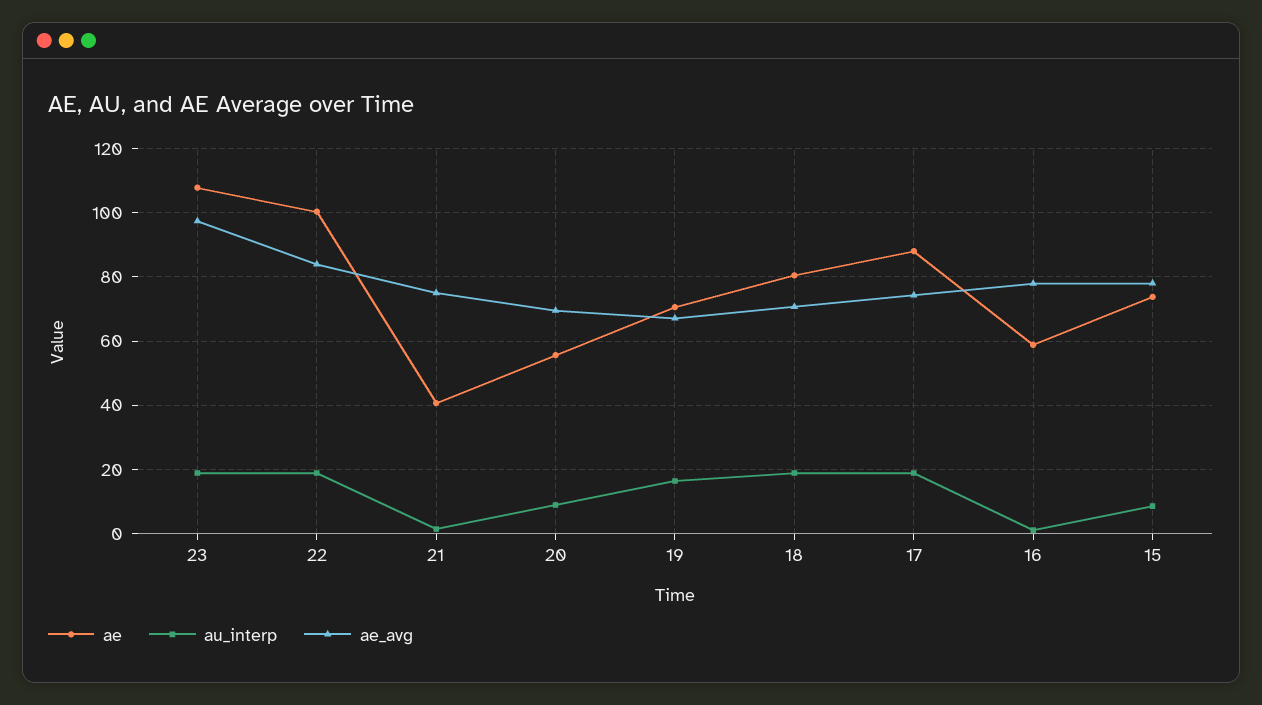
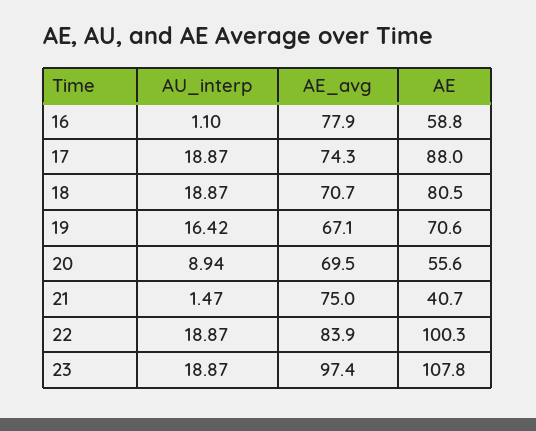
  {
    "ae": {
      "23": 107.8,
      "22": 100.3,
      "21": 40.7,
      "20": 55.6,
      "19": 70.6,
      "18": 80.5,
      "17": 88,
-     "16": 58.8,
+     "16": 58.8
-     "15": 74
    },
    "au_interp": {
      "23": 18.87,
      "22": 18.87,
      "21": 1.47,
      "20": 8.94,
      "19": 16.42,
      "18": 18.87,
      "17": 18.87,
-     "16": 1.1,
+     "16": 1.1
-     "15": 8
    },
    "ae_avg": {
      "23": 97.4,
      "22": 83.9,
      "21": 75,
      "20": 69.5,
      "19": 67.1,
      "18": 70.7,
      "17": 74.3,
-     "16": 77.9,
+     "16": 77.9
-     "15": 78
    }
  }

